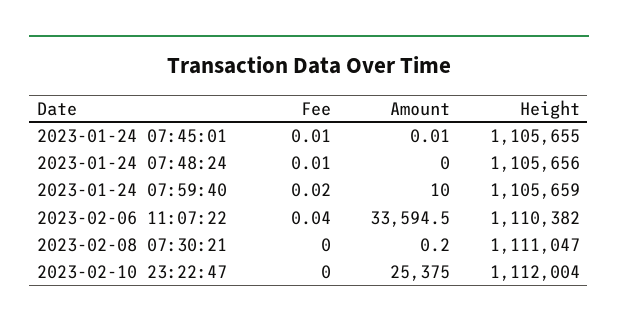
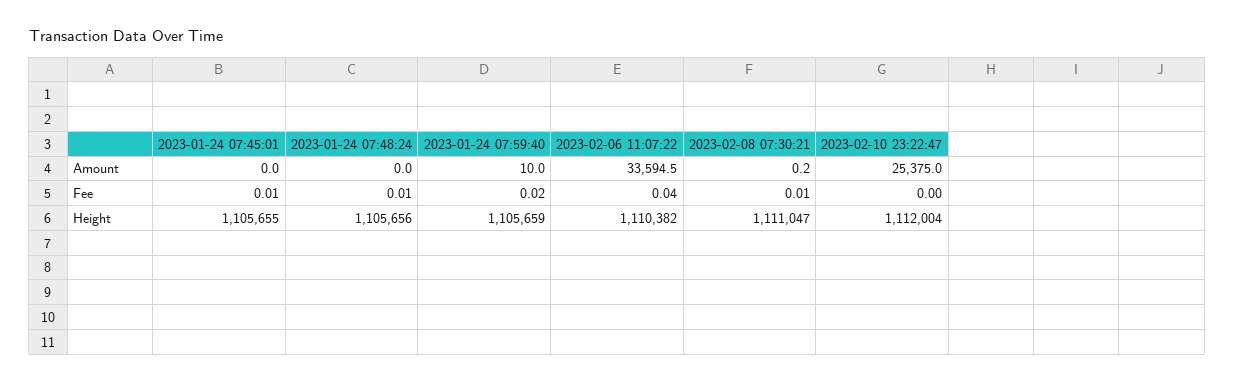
  {
    "Fee": {
      "2023-01-24 07:45:01": 0.01,
      "2023-01-24 07:48:24": 0.01,
      "2023-01-24 07:59:40": 0.02,
      "2023-02-06 11:07:22": 0.04,
-     "2023-02-08 07:30:21": 0,
+     "2023-02-08 07:30:21": 0.01,
      "2023-02-10 23:22:47": 0
    },
    "Amount": {
      "2023-01-24 07:45:01": 0.01,
      "2023-01-24 07:48:24": 0,
      "2023-01-24 07:59:40": 10,
      "2023-02-06 11:07:22": 33594.5,
      "2023-02-08 07:30:21": 0.2,
      "2023-02-10 23:22:47": 25375
    },
    "Height": {
      "2023-01-24 07:45:01": 1105655,
      "2023-01-24 07:48:24": 1105656,
      "2023-01-24 07:59:40": 1105659,
      "2023-02-06 11:07:22": 1110382,
      "2023-02-08 07:30:21": 1111047,
      "2023-02-10 23:22:47": 1112004
    }
  }

